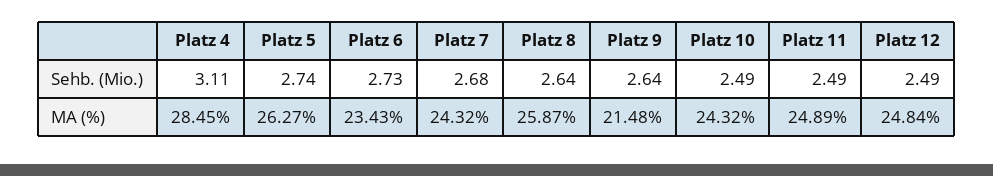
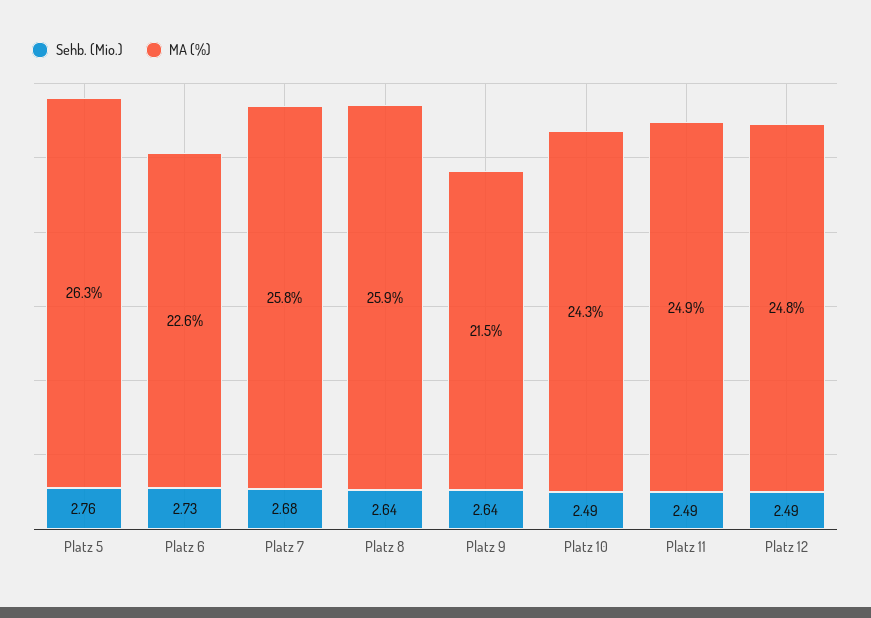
  {
    "Sehb. (Mio.)": {
-     "Platz 4": 3.11,
-     "Platz 5": 2.74,
+     "Platz 5": 2.76,
      "Platz 6": 2.73,
      "Platz 7": 2.68,
      "Platz 8": 2.64,
      "Platz 9": 2.64,
      "Platz 10": 2.49,
      "Platz 11": 2.49,
      "Platz 12": 2.49
    },
    "MA (%)": {
-     "Platz 4": 28.45,
      "Platz 5": 26.27,
-     "Platz 6": 23.43,
+     "Platz 6": 22.6,
-     "Platz 7": 24.32,
+     "Platz 7": 25.8,
      "Platz 8": 25.87,
      "Platz 9": 21.48,
      "Platz 10": 24.32,
      "Platz 11": 24.89,
      "Platz 12": 24.84
    }
  }

